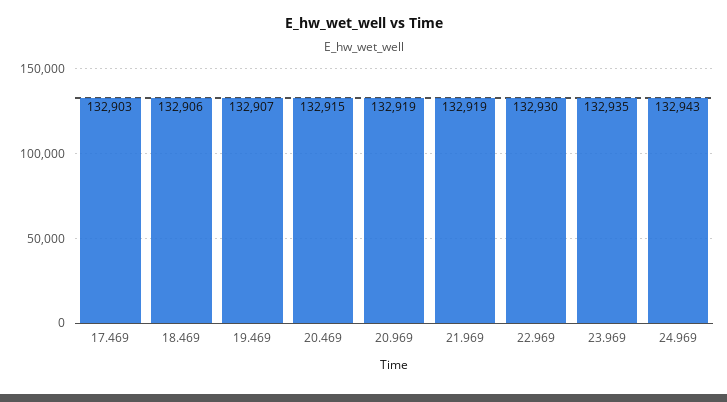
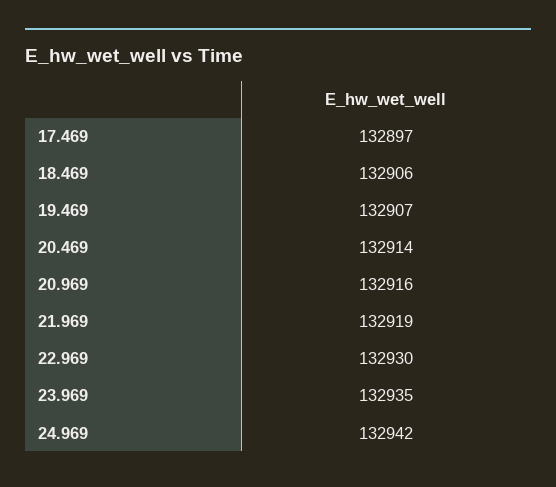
  {
-   "17.469": 132903,
+   "17.469": 132897,
    "18.469": 132906,
    "19.469": 132907,
-   "20.469": 132915,
+   "20.469": 132914,
-   "20.969": 132919,
+   "20.969": 132916,
    "21.969": 132919,
    "22.969": 132930,
    "23.969": 132935,
-   "24.969": 132943
+   "24.969": 132942
  }

